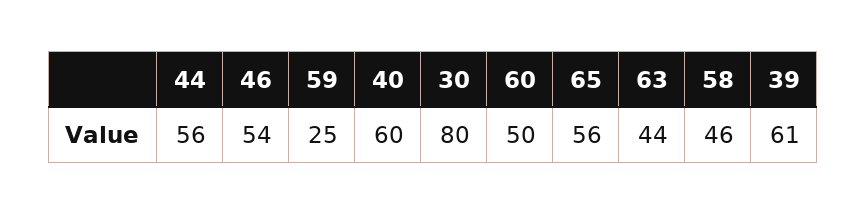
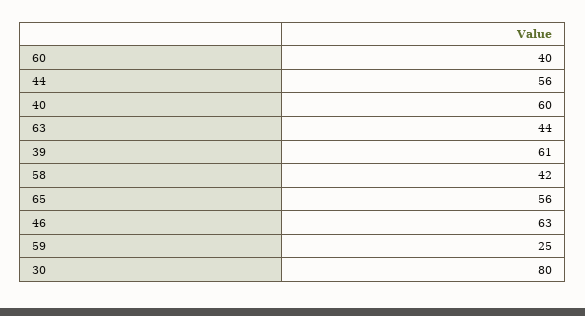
  {
    "44": 56,
-   "46": 54,
+   "46": 63,
    "59": 25,
    "40": 60,
    "30": 80,
-   "60": 50,
+   "60": 40,
    "65": 56,
    "63": 44,
-   "58": 46,
+   "58": 42,
    "39": 61
  }

